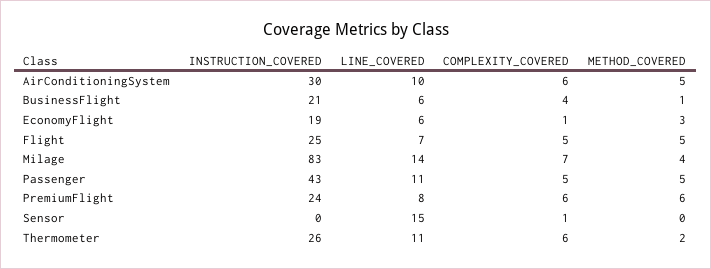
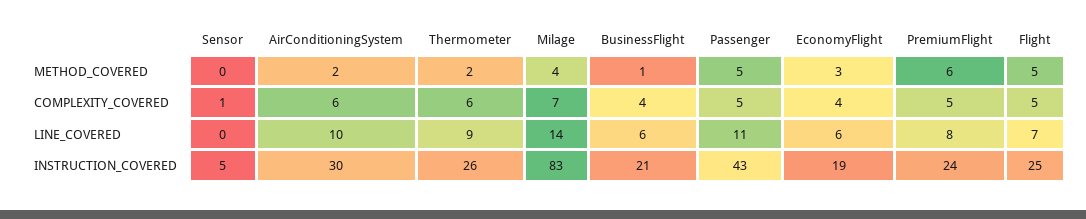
  {
    "INSTRUCTION_COVERED": {
      "AirConditioningSystem": 30,
      "BusinessFlight": 21,
      "EconomyFlight": 19,
      "Flight": 25,
      "Milage": 83,
      "Passenger": 43,
      "PremiumFlight": 24,
-     "Sensor": 0,
+     "Sensor": 5,
      "Thermometer": 26
    },
    "LINE_COVERED": {
      "AirConditioningSystem": 10,
      "BusinessFlight": 6,
      "EconomyFlight": 6,
      "Flight": 7,
      "Milage": 14,
      "Passenger": 11,
      "PremiumFlight": 8,
-     "Sensor": 15,
+     "Sensor": 0,
-     "Thermometer": 11
+     "Thermometer": 9
    },
    "COMPLEXITY_COVERED": {
      "AirConditioningSystem": 6,
      "BusinessFlight": 4,
-     "EconomyFlight": 1,
+     "EconomyFlight": 4,
      "Flight": 5,
      "Milage": 7,
      "Passenger": 5,
-     "PremiumFlight": 6,
+     "PremiumFlight": 5,
      "Sensor": 1,
      "Thermometer": 6
    },
    "METHOD_COVERED": {
-     "AirConditioningSystem": 5,
+     "AirConditioningSystem": 2,
      "BusinessFlight": 1,
      "EconomyFlight": 3,
      "Flight": 5,
      "Milage": 4,
      "Passenger": 5,
      "PremiumFlight": 6,
      "Sensor": 0,
      "Thermometer": 2
    }
  }

